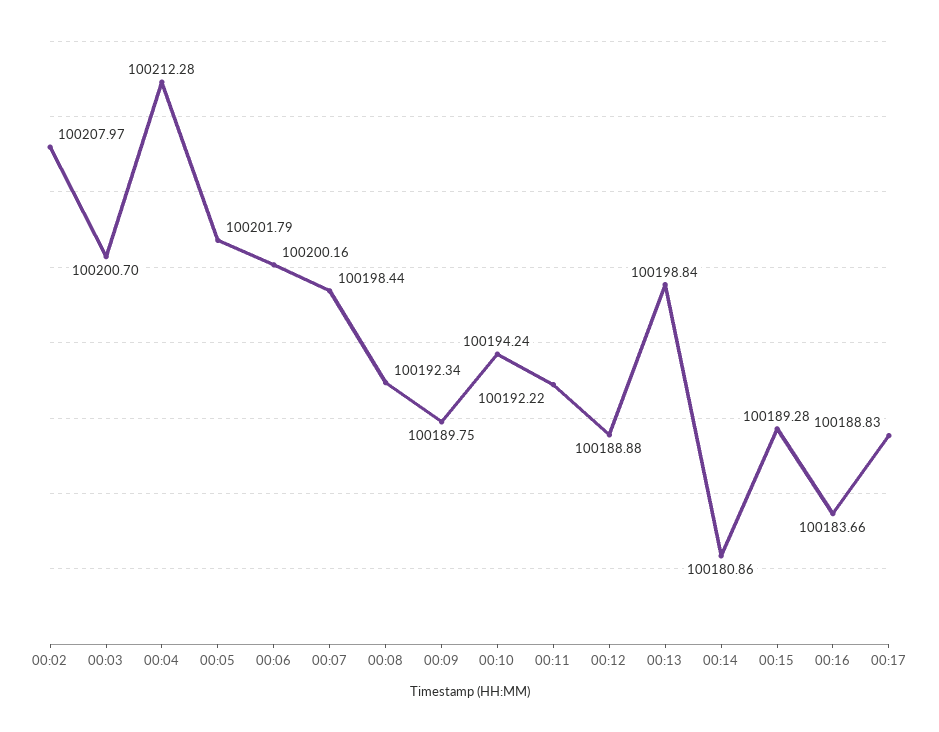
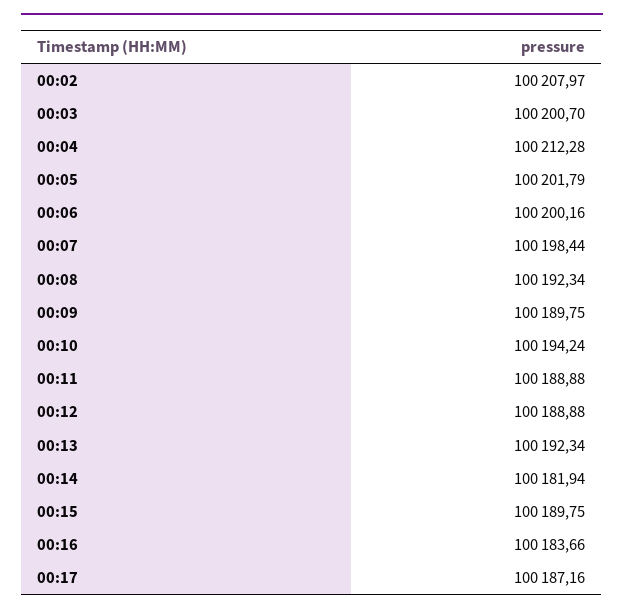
  {
    "00:02": 100207.97,
    "00:03": 100200.7,
    "00:04": 100212.28,
    "00:05": 100201.79,
    "00:06": 100200.16,
    "00:07": 100198.44,
    "00:08": 100192.34,
    "00:09": 100189.75,
    "00:10": 100194.24,
-   "00:11": 100192.22,
+   "00:11": 100188.88,
    "00:12": 100188.88,
-   "00:13": 100198.84,
+   "00:13": 100192.34,
-   "00:14": 100180.86,
+   "00:14": 100181.94,
-   "00:15": 100189.28,
+   "00:15": 100189.75,
    "00:16": 100183.66,
-   "00:17": 100188.83
+   "00:17": 100187.16
  }

